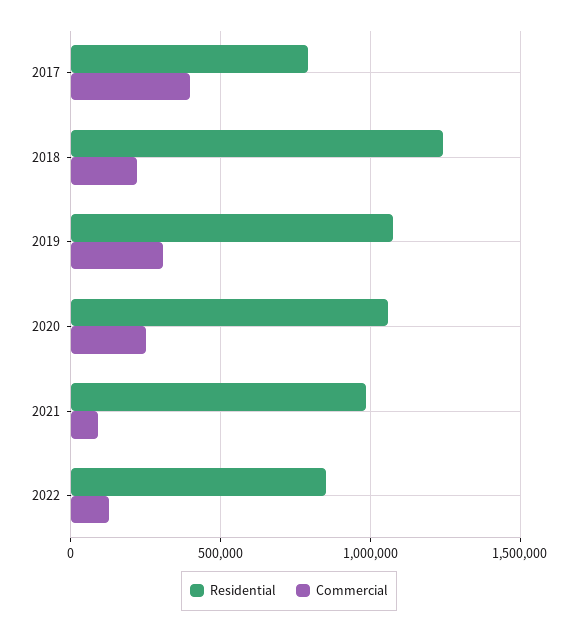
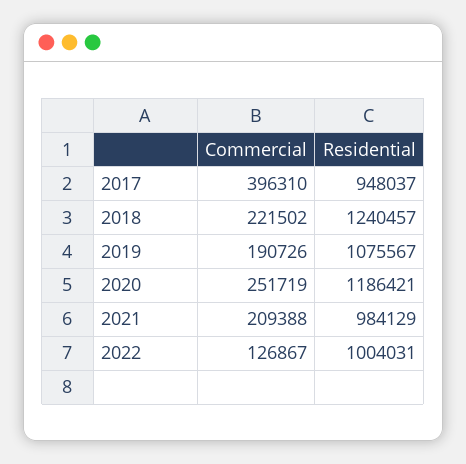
  {
    "Residential": {
-     "2017": 800000,
+     "2017": 948037,
      "2018": 1240457,
      "2019": 1075567,
-     "2020": 1050000,
+     "2020": 1186421,
      "2021": 984129,
-     "2022": 850000
+     "2022": 1004031
    },
    "Commercial": {
      "2017": 396310,
      "2018": 221502,
-     "2019": 300000,
+     "2019": 190726,
      "2020": 251719,
-     "2021": 100000,
+     "2021": 209388,
      "2022": 126867
    }
  }

